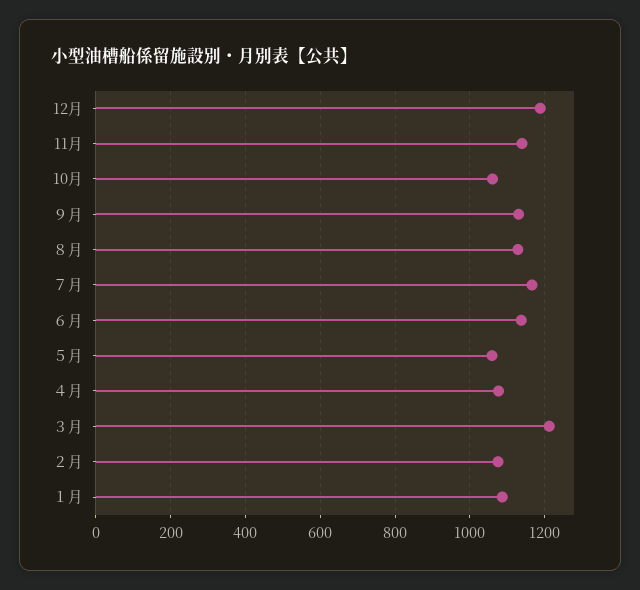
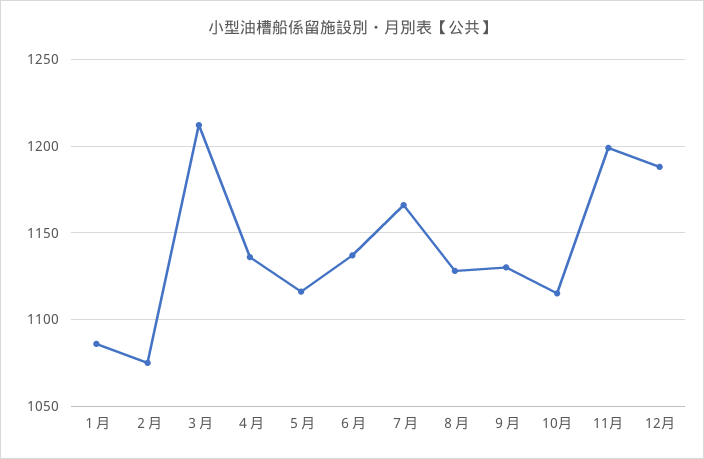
  {
    "12月": 1190,
-   "11月": 1140,
+   "11月": 1200,
-   "10月": 1060,
+   "10月": 1115,
    "９月": 1130,
    "８月": 1130,
    "７月": 1165,
    "６月": 1135,
-   "５月": 1060,
+   "５月": 1115,
-   "４月": 1080,
+   "４月": 1135,
    "３月": 1210,
    "２月": 1075,
    "１月": 1085
  }

